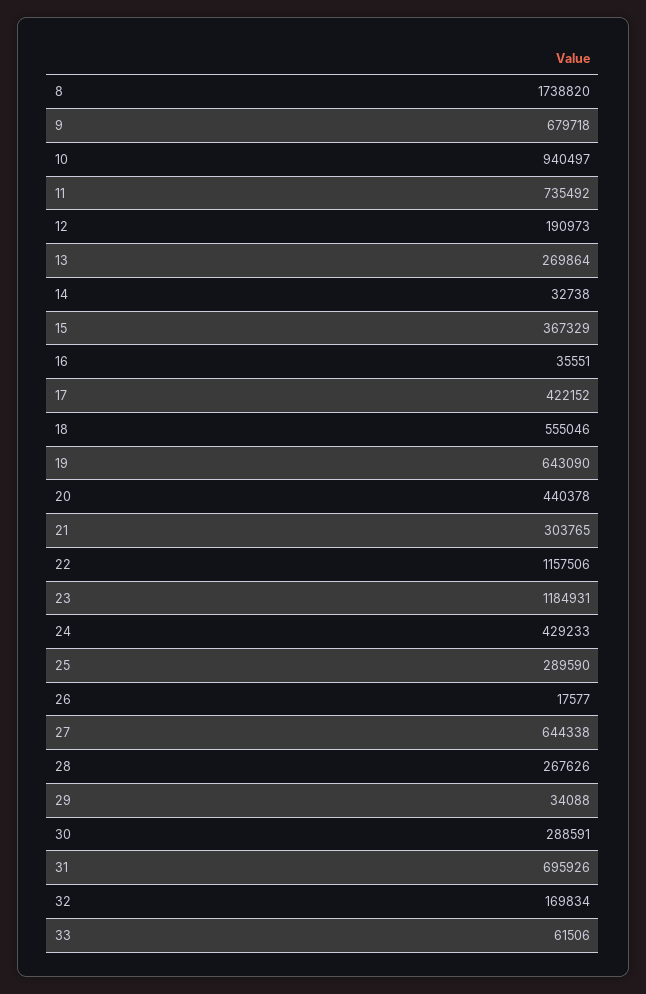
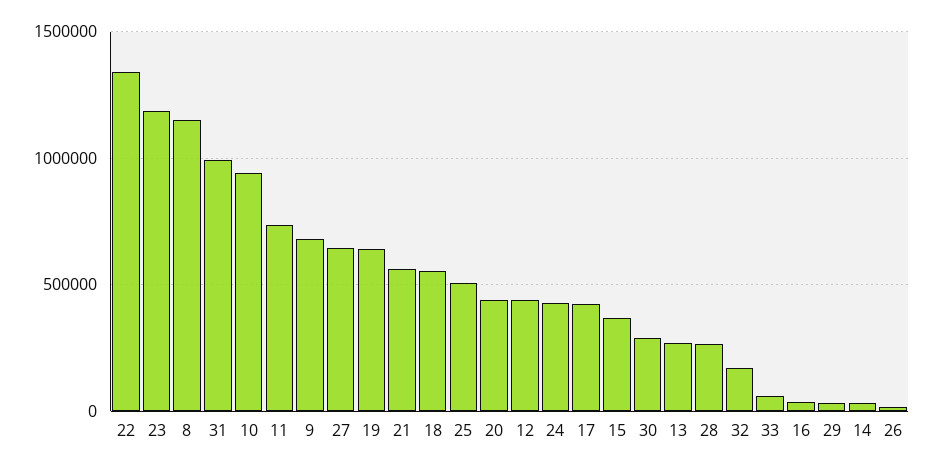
  {
-   "8": 1738820,
+   "8": 1150000,
    "9": 679718,
    "10": 940497,
    "11": 735492,
-   "12": 190973,
+   "12": 450000,
    "13": 269864,
    "14": 32738,
    "15": 367329,
    "16": 35551,
    "17": 422152,
    "18": 555046,
    "19": 643090,
    "20": 440378,
-   "21": 303765,
+   "21": 550000,
-   "22": 1157506,
+   "22": 1350000,
    "23": 1184931,
    "24": 429233,
-   "25": 289590,
+   "25": 500000,
    "26": 17577,
    "27": 644338,
    "28": 267626,
    "29": 34088,
    "30": 288591,
-   "31": 695926,
+   "31": 1000000,
    "32": 169834,
    "33": 61506
  }

